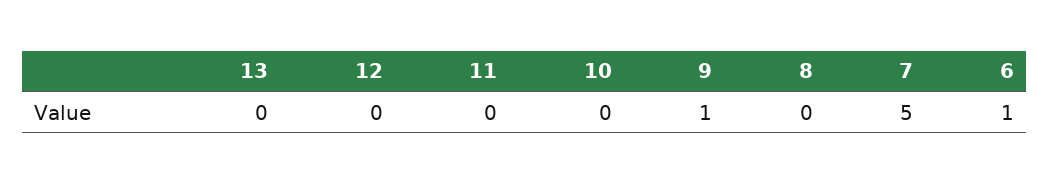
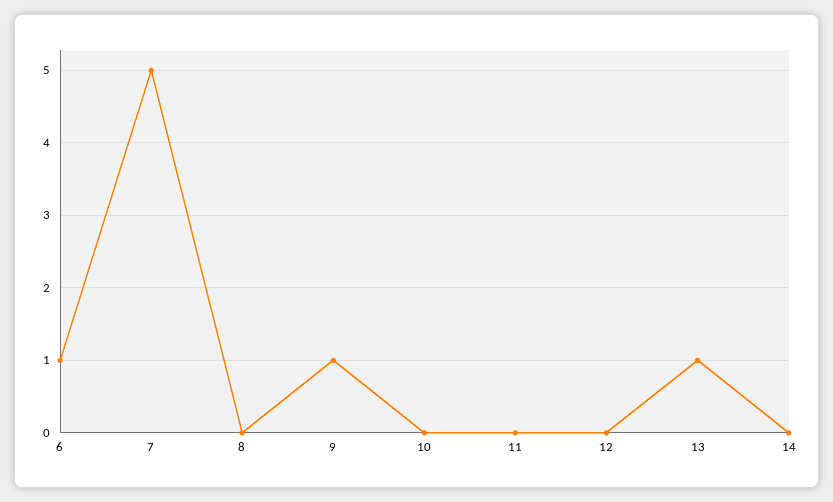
  {
-   "13": 0,
+   "13": 1,
    "12": 0,
    "11": 0,
    "10": 0,
    "9": 1,
    "8": 0,
    "7": 5,
-   "6": 1
+   "6": 1,
+   "14": 0
  }

